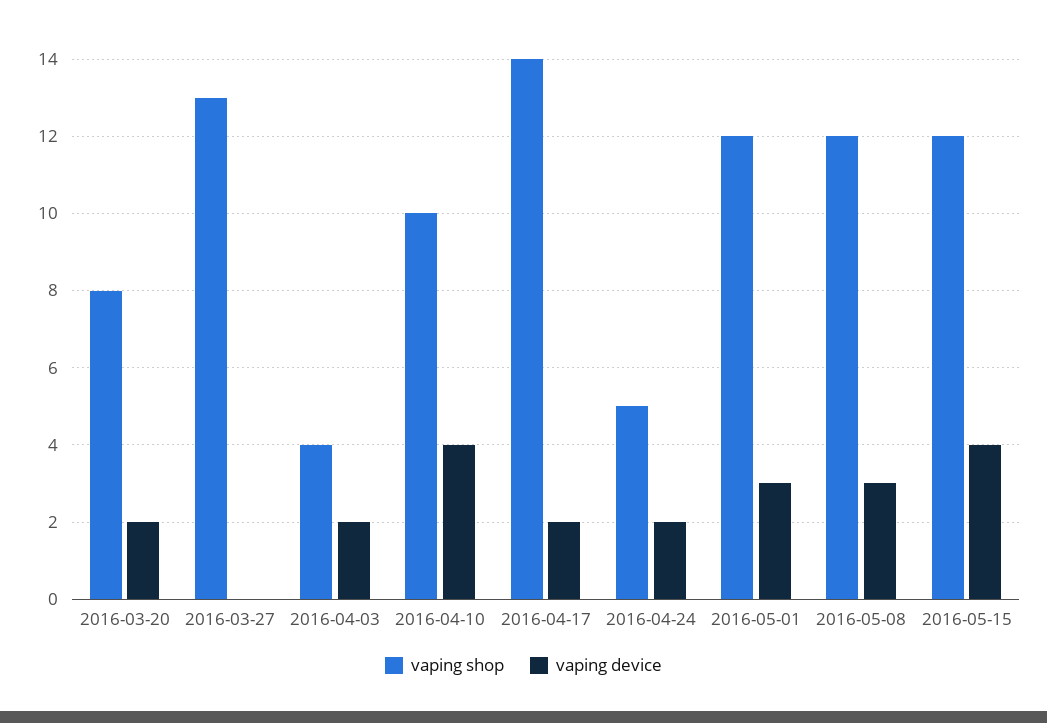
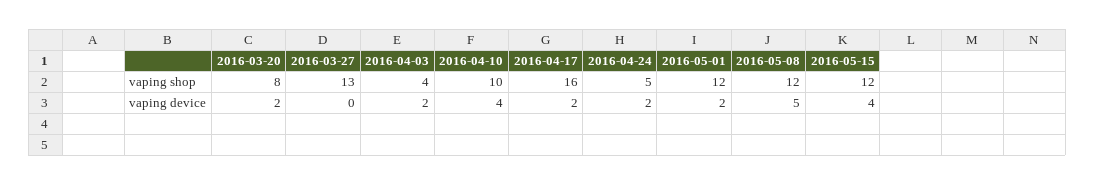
  {
    "vaping shop": {
      "2016-03-20": 8,
      "2016-03-27": 13,
      "2016-04-03": 4,
      "2016-04-10": 10,
-     "2016-04-17": 14,
+     "2016-04-17": 16,
      "2016-04-24": 5,
      "2016-05-01": 12,
      "2016-05-08": 12,
      "2016-05-15": 12
    },
    "vaping device": {
      "2016-03-20": 2,
      "2016-03-27": 0,
      "2016-04-03": 2,
      "2016-04-10": 4,
      "2016-04-17": 2,
      "2016-04-24": 2,
-     "2016-05-01": 3,
+     "2016-05-01": 2,
-     "2016-05-08": 3,
+     "2016-05-08": 5,
      "2016-05-15": 4
    }
  }

